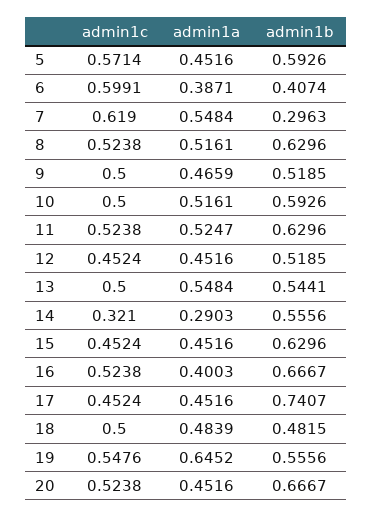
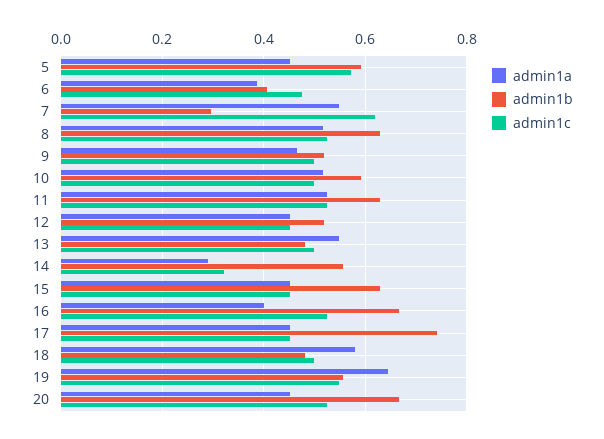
  {
    "admin1c": {
      "5": 0.5714,
-     "6": 0.5991,
+     "6": 0.48,
      "7": 0.619,
      "8": 0.5238,
      "9": 0.5,
      "10": 0.5,
      "11": 0.5238,
      "12": 0.4524,
      "13": 0.5,
      "14": 0.321,
      "15": 0.4524,
      "16": 0.5238,
      "17": 0.4524,
      "18": 0.5,
      "19": 0.5476,
      "20": 0.5238
    },
    "admin1a": {
      "5": 0.4516,
      "6": 0.3871,
      "7": 0.5484,
      "8": 0.5161,
      "9": 0.4659,
      "10": 0.5161,
      "11": 0.5247,
      "12": 0.4516,
      "13": 0.5484,
      "14": 0.2903,
      "15": 0.4516,
      "16": 0.4003,
      "17": 0.4516,
-     "18": 0.4839,
+     "18": 0.58,
      "19": 0.6452,
      "20": 0.4516
    },
    "admin1b": {
      "5": 0.5926,
      "6": 0.4074,
      "7": 0.2963,
      "8": 0.6296,
      "9": 0.5185,
      "10": 0.5926,
      "11": 0.6296,
      "12": 0.5185,
-     "13": 0.5441,
+     "13": 0.48,
      "14": 0.5556,
      "15": 0.6296,
      "16": 0.6667,
      "17": 0.7407,
      "18": 0.4815,
      "19": 0.5556,
      "20": 0.6667
    }
  }

